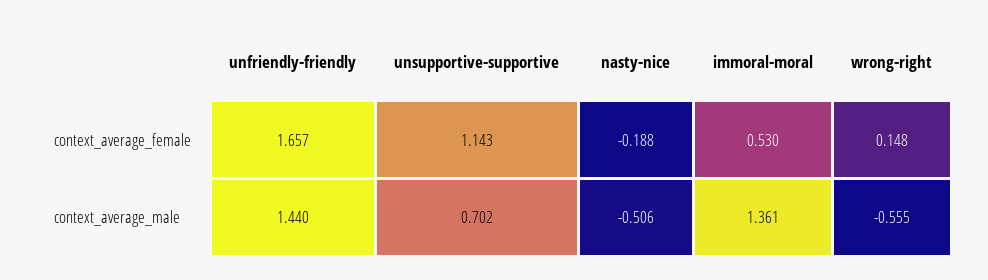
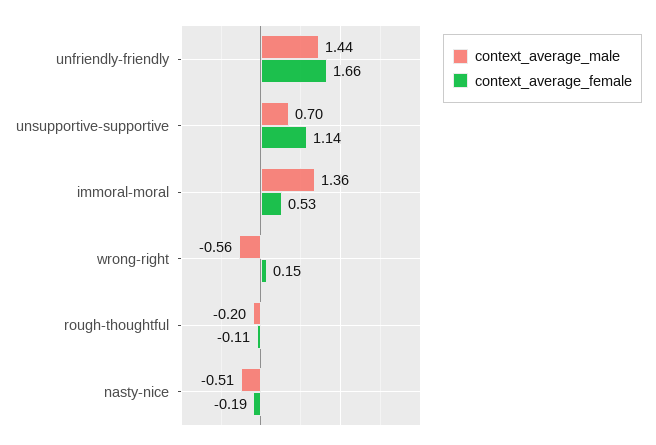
  {
    "context_average_female": {
      "unfriendly-friendly": 1.657,
      "unsupportive-supportive": 1.143,
      "nasty-nice": -0.188,
      "immoral-moral": 0.53,
-     "wrong-right": 0.148
+     "wrong-right": 0.148,
+     "rough-thoughtful": -0.11
    },
    "context_average_male": {
      "unfriendly-friendly": 1.44,
      "unsupportive-supportive": 0.702,
      "nasty-nice": -0.506,
      "immoral-moral": 1.361,
-     "wrong-right": -0.555
+     "wrong-right": -0.555,
+     "rough-thoughtful": -0.2
    }
  }

